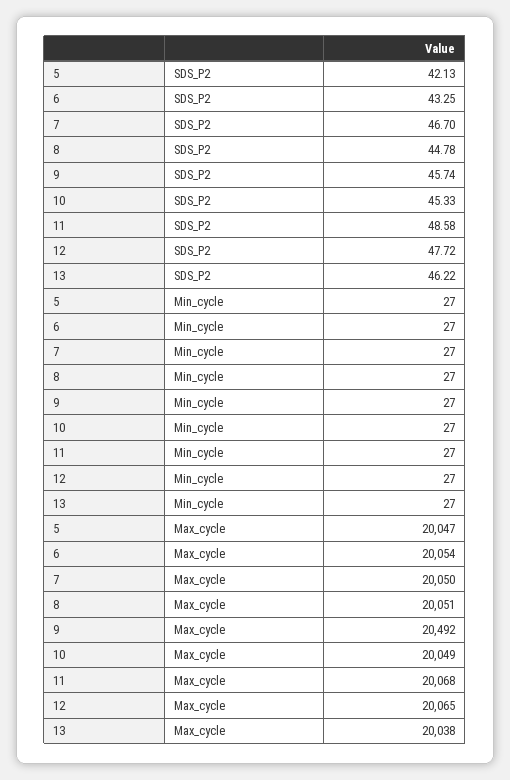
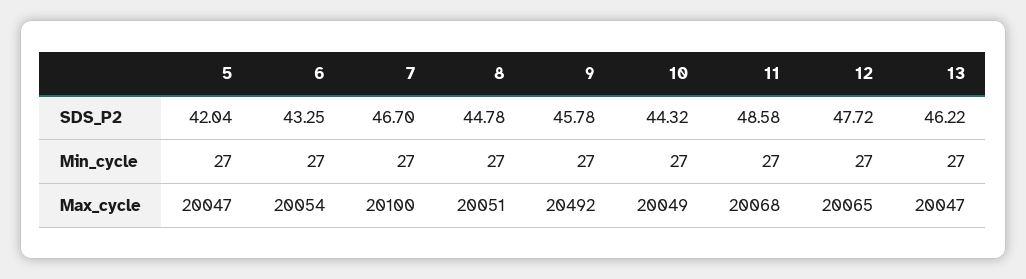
  {
    "5": {
-     "SDS_P2": 42.13,
+     "SDS_P2": 42.04,
      "Min_cycle": 27,
      "Max_cycle": 20047
    },
    "6": {
      "SDS_P2": 43.25,
      "Min_cycle": 27,
      "Max_cycle": 20054
    },
    "7": {
      "SDS_P2": 46.7,
      "Min_cycle": 27,
-     "Max_cycle": 20050
+     "Max_cycle": 20100
    },
    "8": {
      "SDS_P2": 44.78,
      "Min_cycle": 27,
      "Max_cycle": 20051
    },
    "9": {
-     "SDS_P2": 45.74,
+     "SDS_P2": 45.78,
      "Min_cycle": 27,
      "Max_cycle": 20492
    },
    "10": {
-     "SDS_P2": 45.33,
+     "SDS_P2": 44.32,
      "Min_cycle": 27,
      "Max_cycle": 20049
    },
    "11": {
      "SDS_P2": 48.58,
      "Min_cycle": 27,
      "Max_cycle": 20068
    },
    "12": {
      "SDS_P2": 47.72,
      "Min_cycle": 27,
      "Max_cycle": 20065
    },
    "13": {
      "SDS_P2": 46.22,
      "Min_cycle": 27,
-     "Max_cycle": 20038
+     "Max_cycle": 20047
    }
  }

